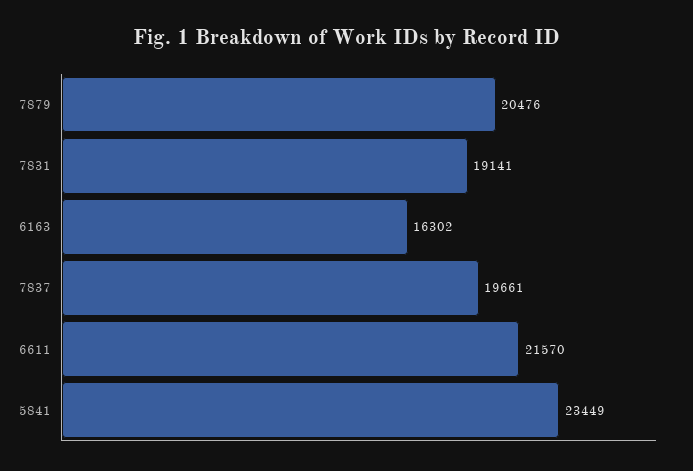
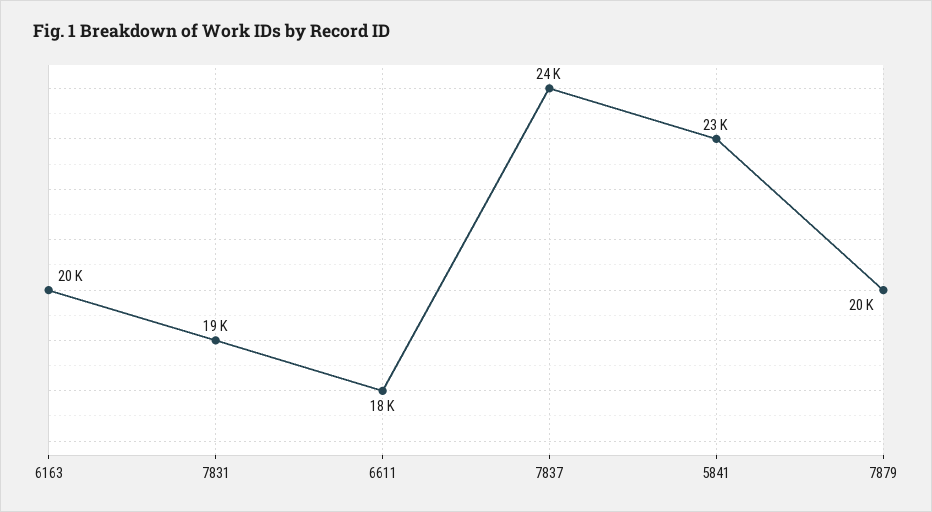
  {
    "7879": 20476,
    "7831": 19141,
-   "6163": 16302,
+   "6163": 20000,
-   "7837": 19661,
+   "7837": 24000,
-   "6611": 21570,
+   "6611": 18000,
    "5841": 23449
  }

